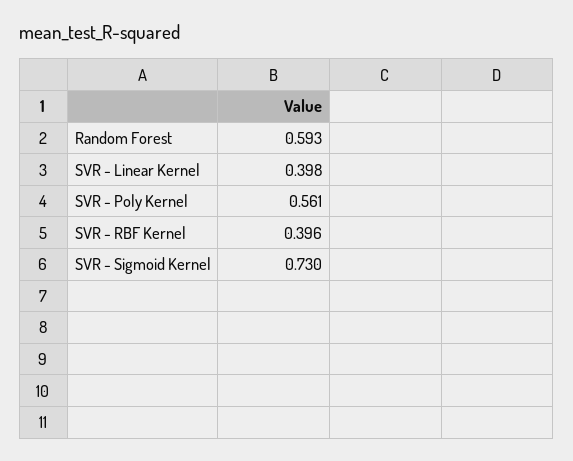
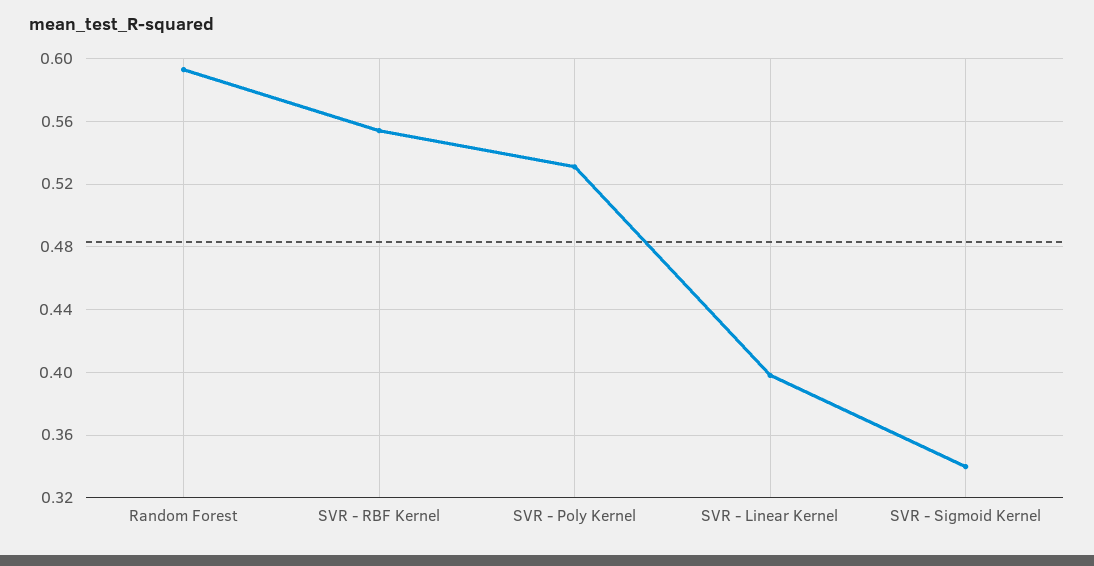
  {
    "Random Forest": 0.593,
    "SVR - Linear Kernel": 0.398,
-   "SVR - Poly Kernel": 0.561,
+   "SVR - Poly Kernel": 0.53,
-   "SVR - RBF Kernel": 0.396,
+   "SVR - RBF Kernel": 0.555,
-   "SVR - Sigmoid Kernel": 0.73
+   "SVR - Sigmoid Kernel": 0.34
  }

